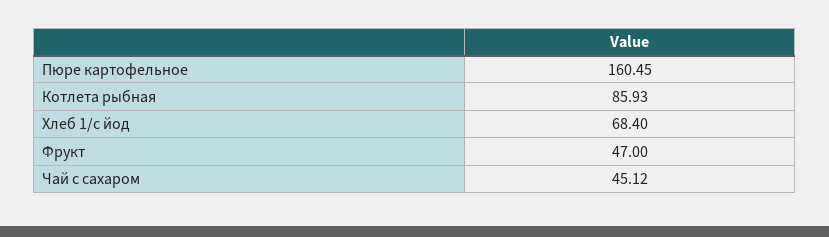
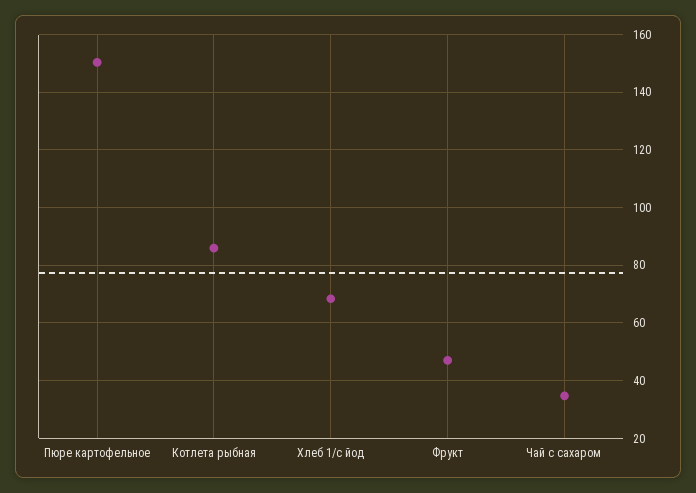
  {
-   "Пюре картофельное": 160.45,
+   "Пюре картофельное": 150,
    "Котлета рыбная": 85.93,
    "Хлеб 1/с йод": 68.4,
    "Фрукт": 47,
-   "Чай с сахаром": 45.12
+   "Чай с сахаром": 35
  }

